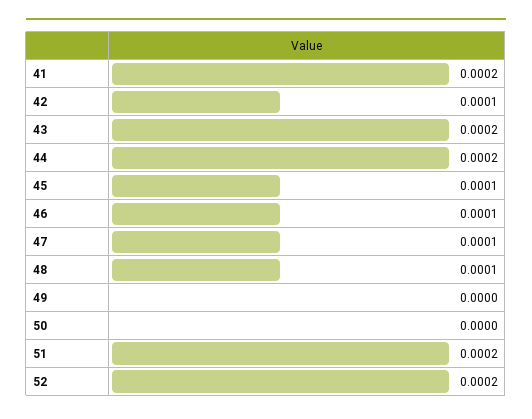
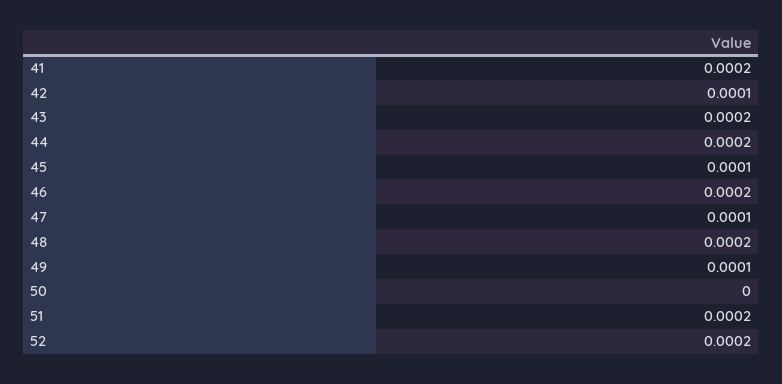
  {
    "41": 0.0002,
    "42": 0.0001,
    "43": 0.0002,
    "44": 0.0002,
    "45": 0.0001,
-   "46": 0.0001,
+   "46": 0.0002,
    "47": 0.0001,
-   "48": 0.0001,
+   "48": 0.0002,
-   "49": 0,
+   "49": 0.0001,
    "50": 0,
    "51": 0.0002,
    "52": 0.0002
  }

